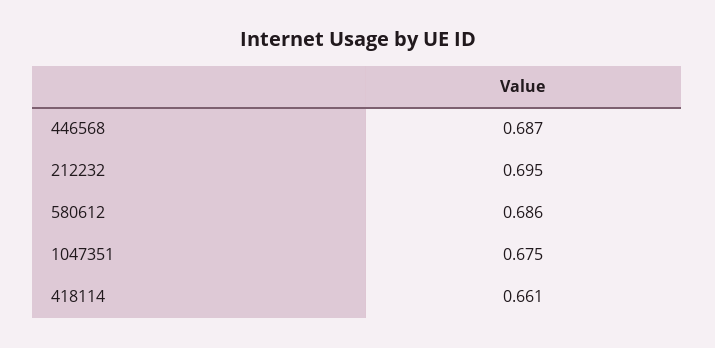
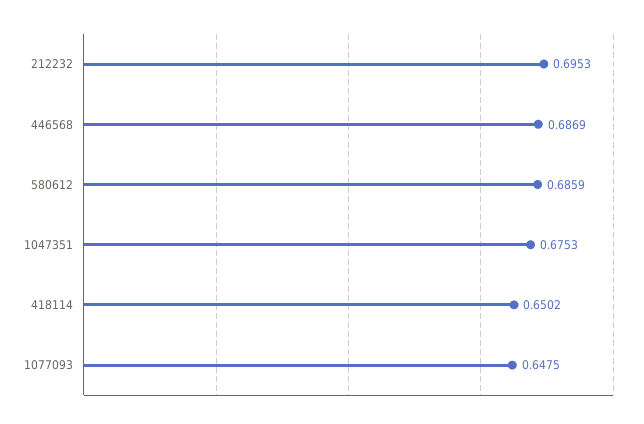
  {
    "446568": 0.6869,
    "212232": 0.6953,
    "580612": 0.6859,
    "1047351": 0.6753,
-   "418114": 0.661
+   "418114": 0.6502,
+   "1077093": 0.6475
  }

